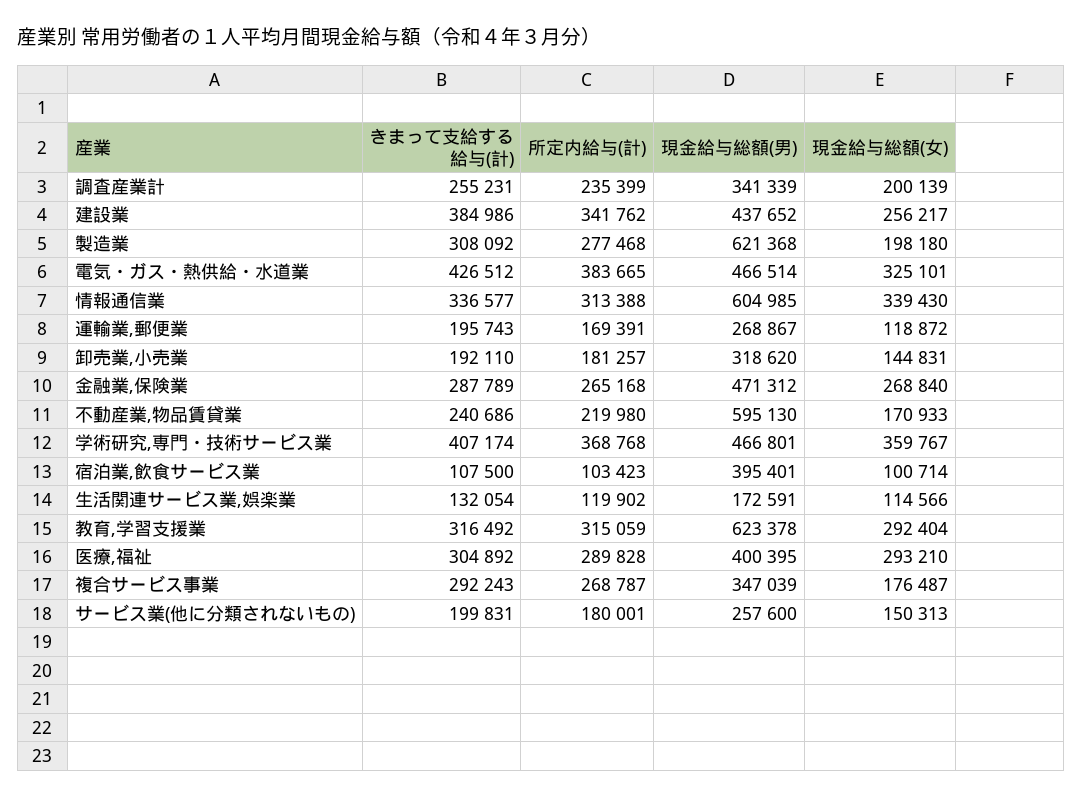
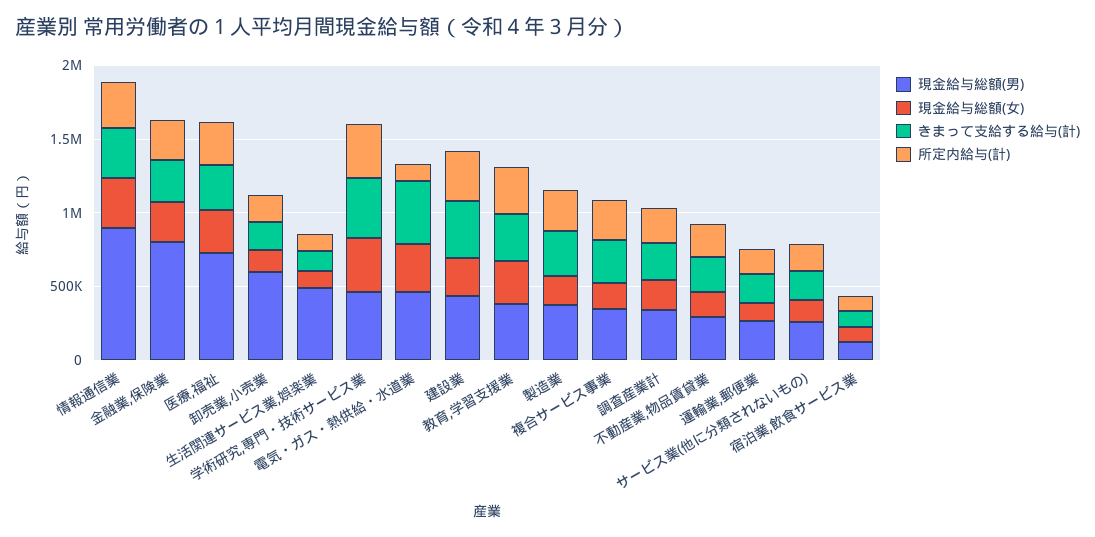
  {
    "きまって支給する給与(計)": {
      "調査産業計": 255231,
      "建設業": 384986,
      "製造業": 308092,
      "電気・ガス・熱供給・水道業": 426512,
      "情報通信業": 336577,
      "運輸業,郵便業": 195743,
      "卸売業,小売業": 192110,
      "金融業,保険業": 287789,
      "不動産業,物品賃貸業": 240686,
      "学術研究,専門・技術サービス業": 407174,
      "宿泊業,飲食サービス業": 107500,
      "生活関連サービス業,娯楽業": 132054,
      "教育,学習支援業": 316492,
      "医療,福祉": 304892,
      "複合サービス事業": 292243,
      "サービス業(他に分類されないもの)": 199831
    },
    "所定内給与(計)": {
      "調査産業計": 235399,
      "建設業": 341762,
      "製造業": 277468,
-     "電気・ガス・熱供給・水道業": 383665,
+     "電気・ガス・熱供給・水道業": 100000,
      "情報通信業": 313388,
      "運輸業,郵便業": 169391,
      "卸売業,小売業": 181257,
      "金融業,保険業": 265168,
      "不動産業,物品賃貸業": 219980,
      "学術研究,専門・技術サービス業": 368768,
      "宿泊業,飲食サービス業": 103423,
      "生活関連サービス業,娯楽業": 119902,
      "教育,学習支援業": 315059,
      "医療,福祉": 289828,
      "複合サービス事業": 268787,
      "サービス業(他に分類されないもの)": 180001
    },
    "現金給与総額(男)": {
      "調査産業計": 341339,
      "建設業": 437652,
-     "製造業": 621368,
+     "製造業": 400000,
      "電気・ガス・熱供給・水道業": 466514,
-     "情報通信業": 604985,
+     "情報通信業": 900000,
      "運輸業,郵便業": 268867,
-     "卸売業,小売業": 318620,
+     "卸売業,小売業": 600000,
-     "金融業,保険業": 471312,
+     "金融業,保険業": 800000,
-     "不動産業,物品賃貸業": 595130,
+     "不動産業,物品賃貸業": 300000,
      "学術研究,専門・技術サービス業": 466801,
-     "宿泊業,飲食サービス業": 395401,
+     "宿泊業,飲食サービス業": 100000,
-     "生活関連サービス業,娯楽業": 172591,
+     "生活関連サービス業,娯楽業": 500000,
-     "教育,学習支援業": 623378,
+     "教育,学習支援業": 400000,
-     "医療,福祉": 400395,
+     "医療,福祉": 700000,
      "複合サービス事業": 347039,
      "サービス業(他に分類されないもの)": 257600
    },
    "現金給与総額(女)": {
      "調査産業計": 200139,
      "建設業": 256217,
      "製造業": 198180,
      "電気・ガス・熱供給・水道業": 325101,
      "情報通信業": 339430,
      "運輸業,郵便業": 118872,
      "卸売業,小売業": 144831,
      "金融業,保険業": 268840,
      "不動産業,物品賃貸業": 170933,
      "学術研究,専門・技術サービス業": 359767,
      "宿泊業,飲食サービス業": 100714,
      "生活関連サービス業,娯楽業": 114566,
      "教育,学習支援業": 292404,
      "医療,福祉": 293210,
      "複合サービス事業": 176487,
      "サービス業(他に分類されないもの)": 150313
    }
  }

